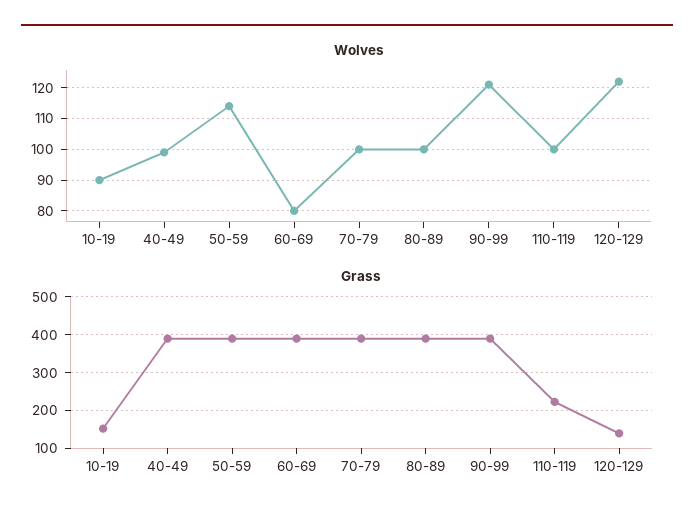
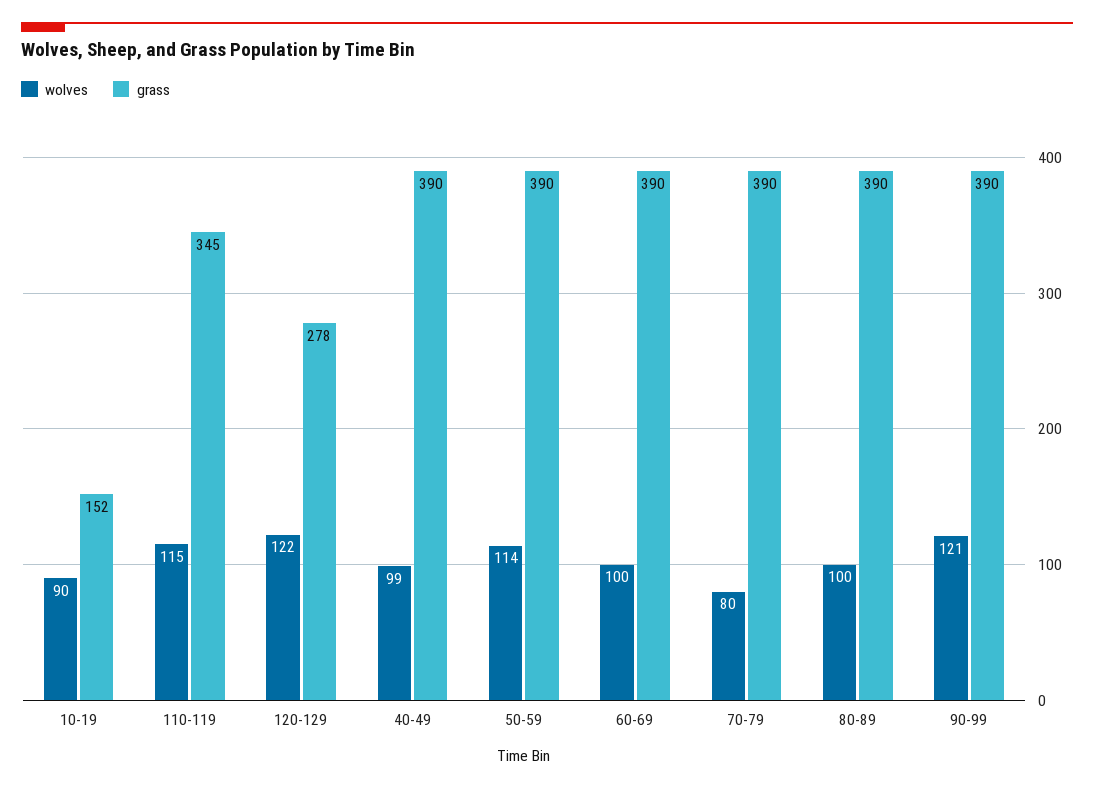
  {
    "Wolves": {
      "10-19": 90,
      "40-49": 99,
      "50-59": 114,
-     "60-69": 80,
+     "60-69": 100,
-     "70-79": 100,
+     "70-79": 80,
      "80-89": 100,
      "90-99": 121,
-     "110-119": 100,
+     "110-119": 115,
      "120-129": 122
    },
    "Grass": {
      "10-19": 152,
      "40-49": 390,
      "50-59": 390,
      "60-69": 390,
      "70-79": 390,
      "80-89": 390,
      "90-99": 390,
-     "110-119": 220,
+     "110-119": 345,
-     "120-129": 140
+     "120-129": 278
    }
  }

